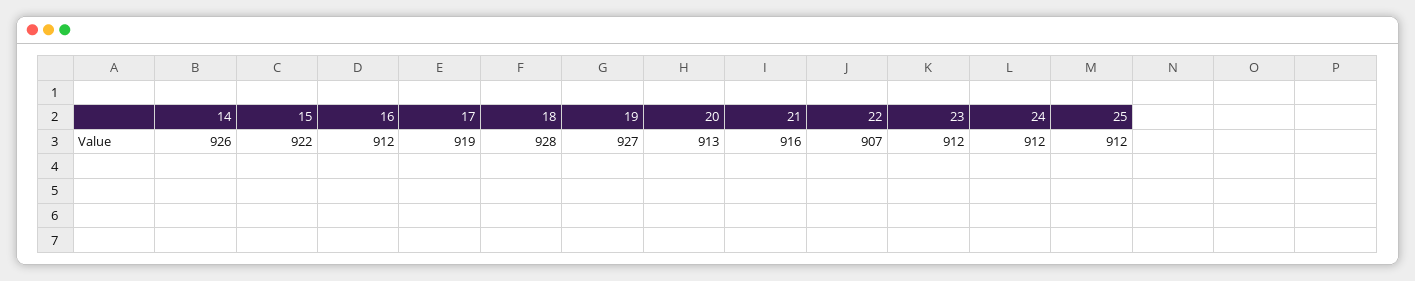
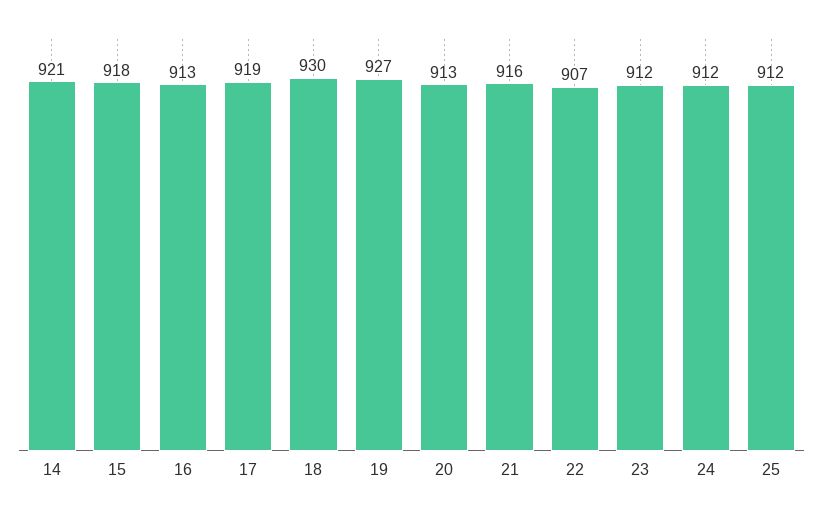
  {
-   "14": 926,
+   "14": 921,
-   "15": 922,
+   "15": 918,
-   "16": 912,
+   "16": 913,
    "17": 919,
-   "18": 928,
+   "18": 930,
    "19": 927,
    "20": 913,
    "21": 916,
    "22": 907,
    "23": 912,
    "24": 912,
    "25": 912
  }

